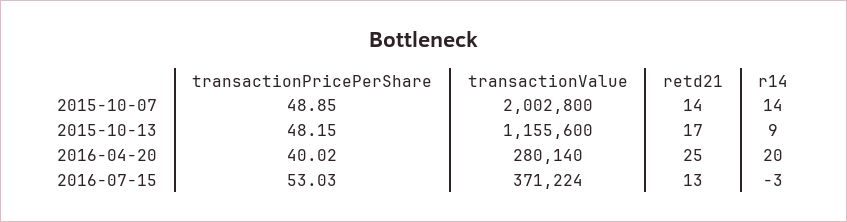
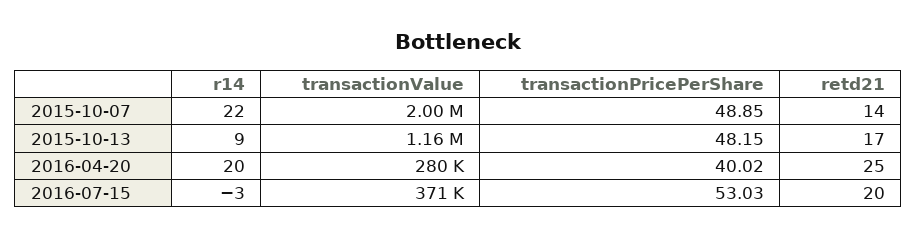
  {
    "transactionPricePerShare": {
      "2015-10-07": 48.85,
      "2015-10-13": 48.15,
      "2016-04-20": 40.02,
      "2016-07-15": 53.03
    },
    "transactionValue": {
      "2015-10-07": 2002800,
      "2015-10-13": 1155600,
      "2016-04-20": 280140,
      "2016-07-15": 371224
    },
    "retd21": {
      "2015-10-07": 14,
      "2015-10-13": 17,
      "2016-04-20": 25,
-     "2016-07-15": 13
+     "2016-07-15": 20
    },
    "r14": {
-     "2015-10-07": 14,
+     "2015-10-07": 22,
      "2015-10-13": 9,
      "2016-04-20": 20,
      "2016-07-15": -3
    }
  }

